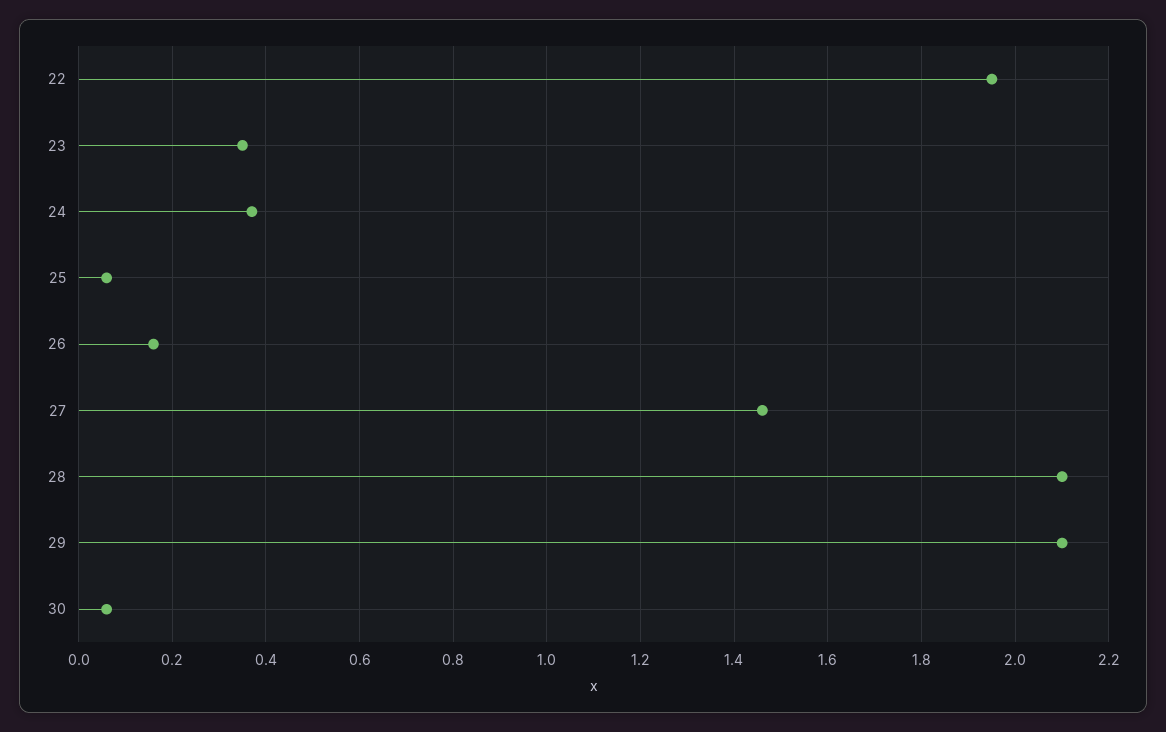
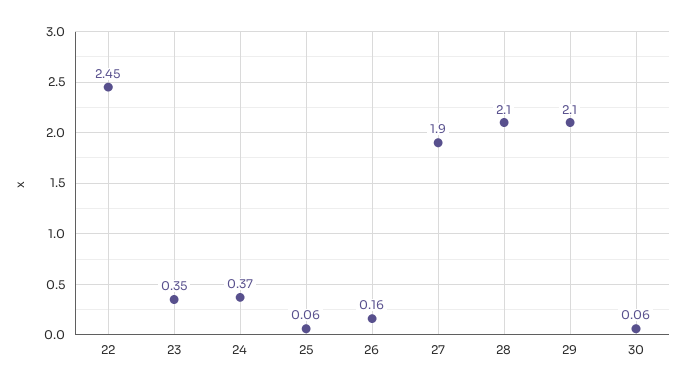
  {
-   "22": 1.95,
+   "22": 2.45,
    "23": 0.35,
    "24": 0.37,
    "25": 0.06,
    "26": 0.16,
-   "27": 1.45,
+   "27": 1.9,
    "28": 2.1,
    "29": 2.1,
    "30": 0.06
  }

